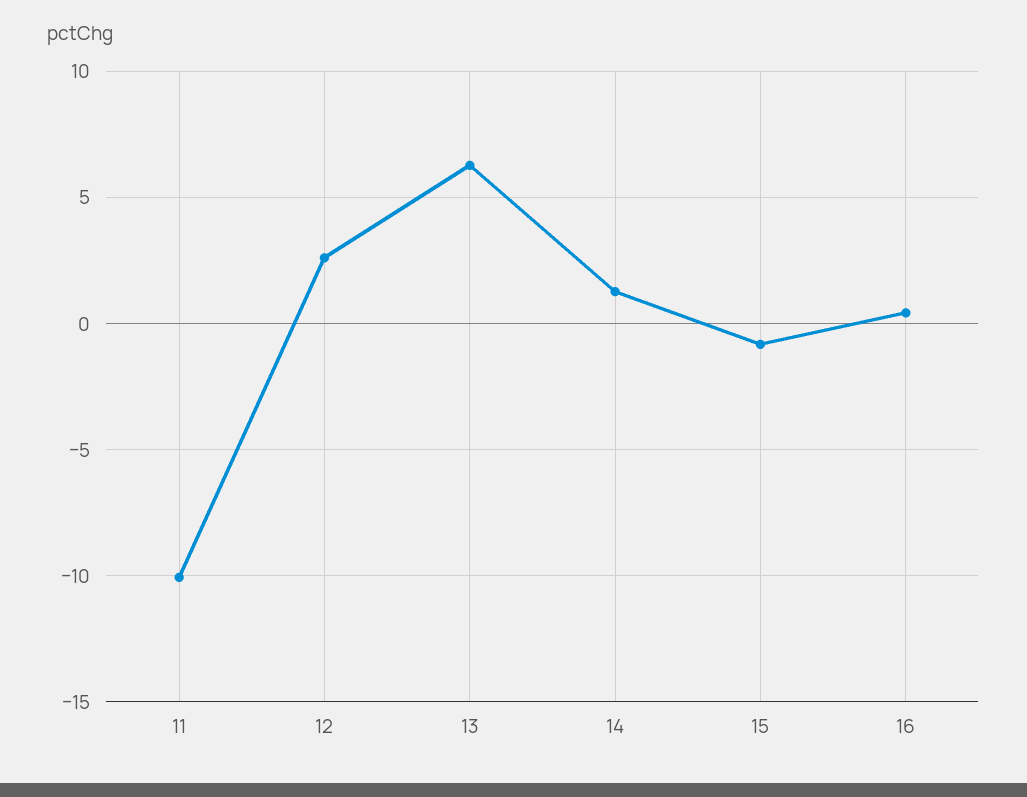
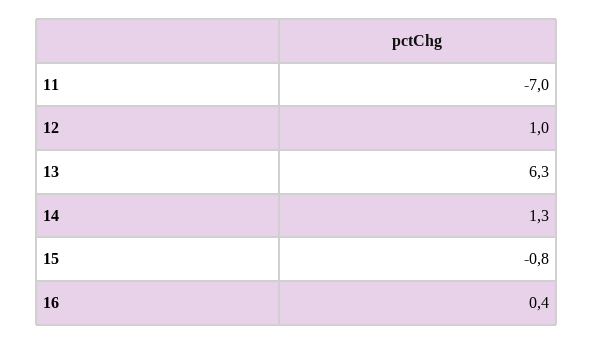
  {
-   "11": -10,
+   "11": -7,
-   "12": 2.5,
+   "12": 1,
    "13": 6.3,
    "14": 1.3,
    "15": -0.8,
    "16": 0.4
  }

